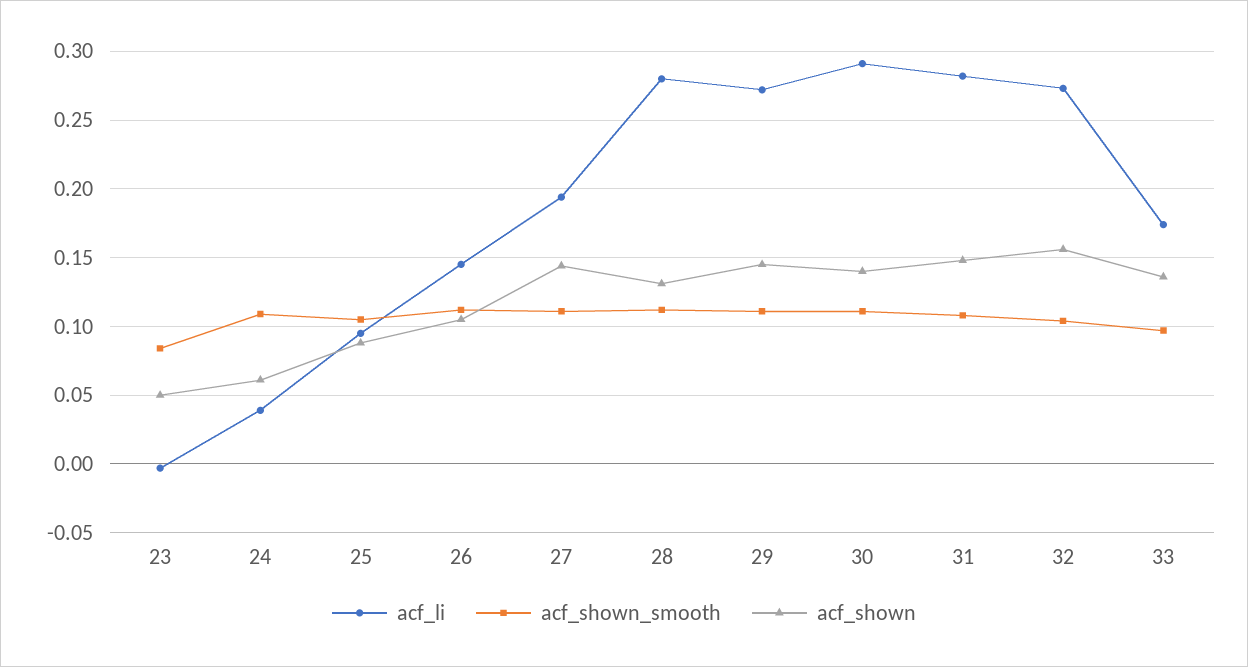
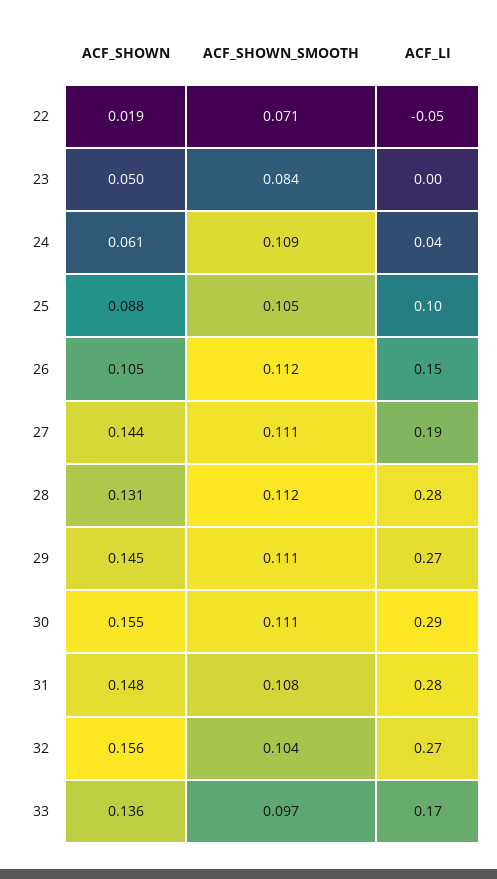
  {
    "acf_li": {
      "23": 0,
      "24": 0.04,
      "25": 0.1,
      "26": 0.15,
      "27": 0.19,
      "28": 0.28,
      "29": 0.27,
      "30": 0.29,
      "31": 0.28,
      "32": 0.27,
-     "33": 0.17
+     "33": 0.17,
+     "22": -0.05
    },
    "acf_shown_smooth": {
      "23": 0.084,
      "24": 0.109,
      "25": 0.105,
      "26": 0.112,
      "27": 0.111,
      "28": 0.112,
      "29": 0.111,
      "30": 0.111,
      "31": 0.108,
      "32": 0.104,
-     "33": 0.097
+     "33": 0.097,
+     "22": 0.071
    },
    "acf_shown": {
      "23": 0.05,
      "24": 0.061,
      "25": 0.088,
      "26": 0.105,
      "27": 0.144,
      "28": 0.131,
      "29": 0.145,
-     "30": 0.14,
+     "30": 0.155,
      "31": 0.148,
      "32": 0.156,
-     "33": 0.136
+     "33": 0.136,
+     "22": 0.019
    }
  }

